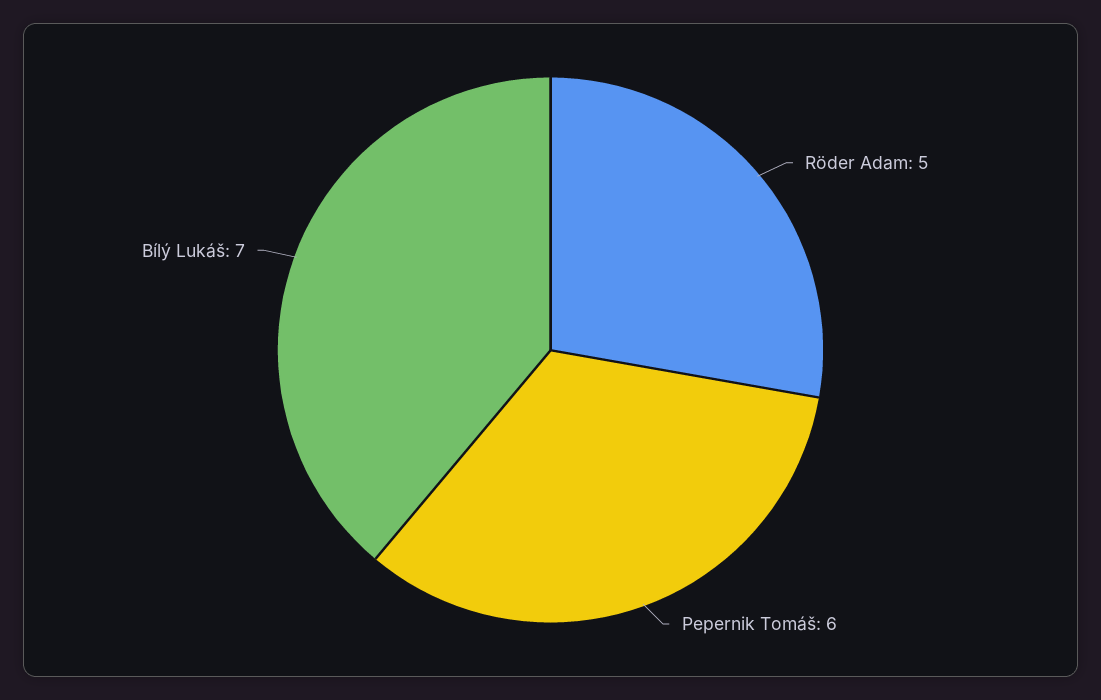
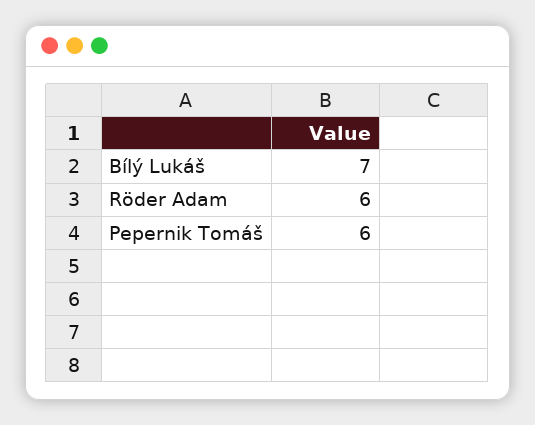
  {
-   "Röder Adam": 5,
+   "Röder Adam": 6,
    "Pepernik Tomáš": 6,
    "Bílý Lukáš": 7
  }

